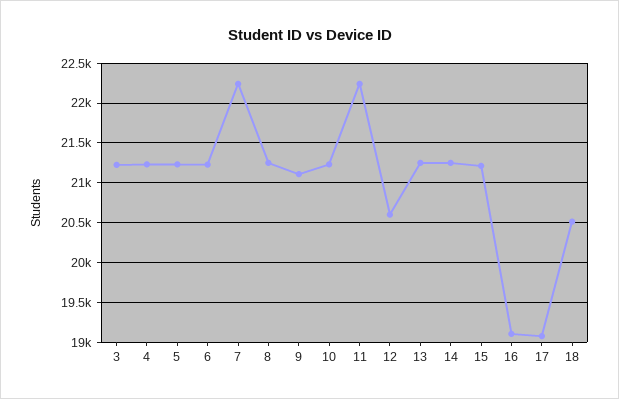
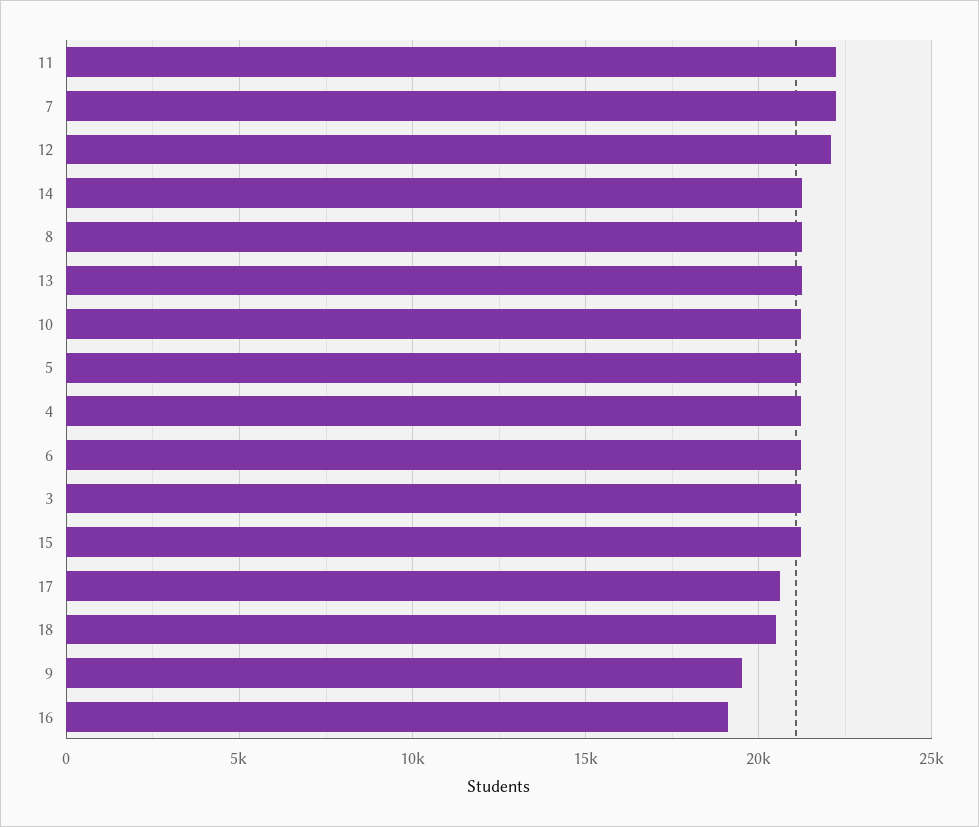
  {
    "3": 21200,
    "4": 21200,
    "5": 21200,
    "6": 21200,
    "7": 22200,
    "8": 21200,
-   "9": 21100,
+   "9": 19500,
    "10": 21200,
    "11": 22200,
-   "12": 20600,
+   "12": 22000,
    "13": 21200,
    "14": 21300,
    "15": 21200,
    "16": 19100,
-   "17": 19100,
+   "17": 20500,
    "18": 20500
  }

